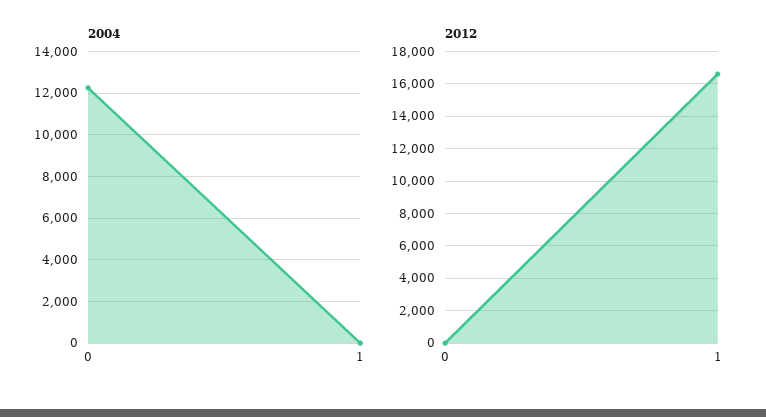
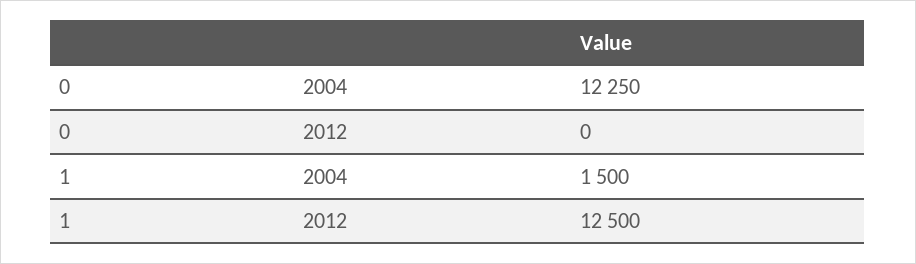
  {
    "2004": {
      "0": 12250,
-     "1": 0
+     "1": 1500
    },
    "2012": {
      "0": 0,
-     "1": 16500
+     "1": 12500
    }
  }

